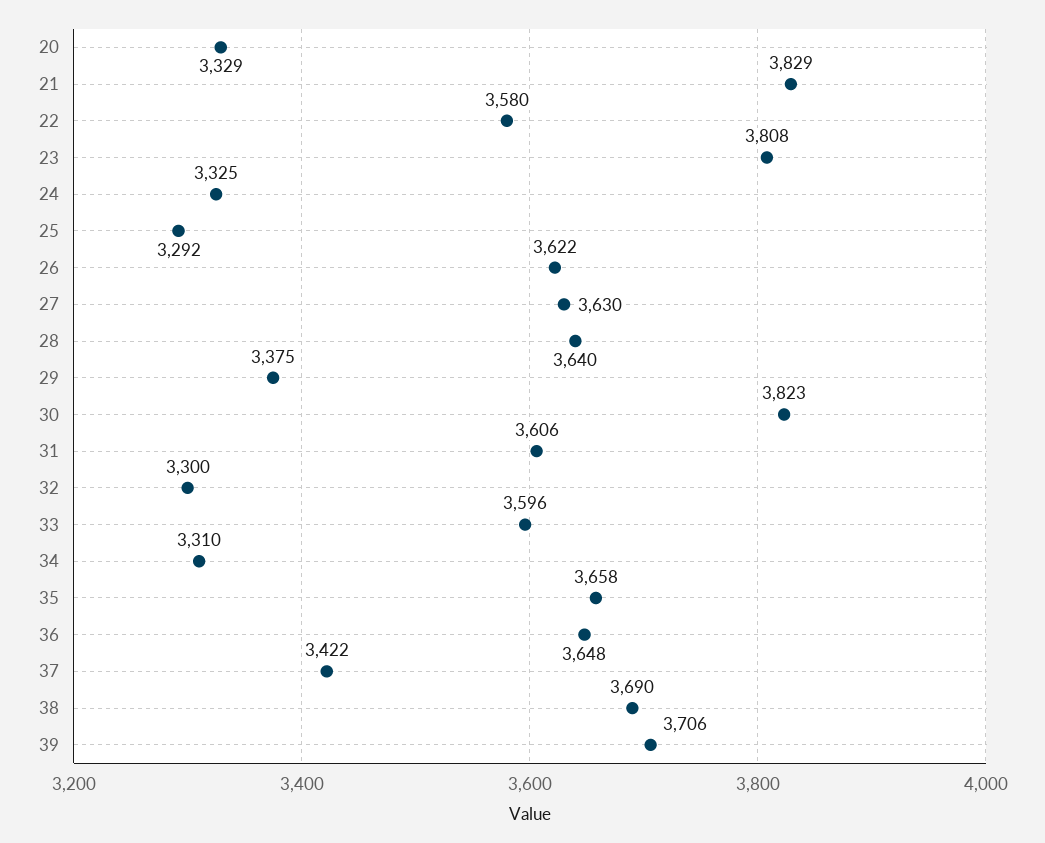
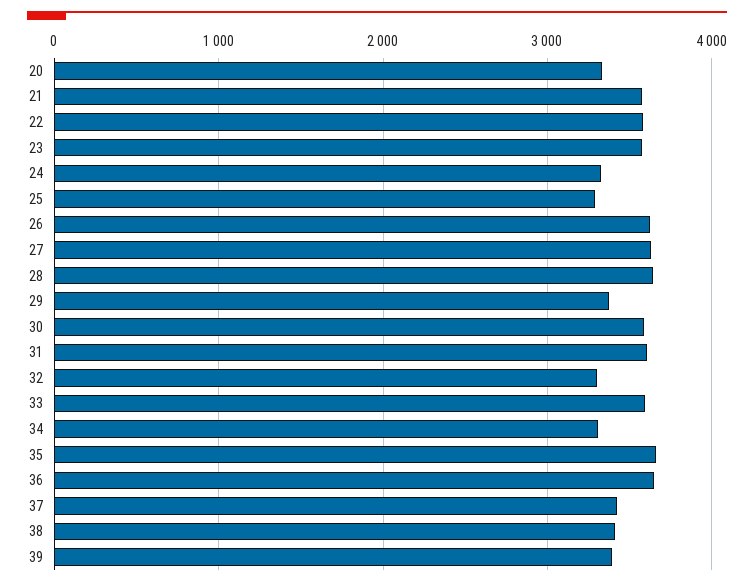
  {
    "20": 3329,
-   "21": 3829,
+   "21": 3600,
    "22": 3580,
-   "23": 3808,
+   "23": 3600,
    "24": 3325,
    "25": 3292,
    "26": 3622,
    "27": 3630,
    "28": 3640,
    "29": 3375,
-   "30": 3823,
+   "30": 3600,
    "31": 3606,
    "32": 3300,
    "33": 3596,
    "34": 3310,
    "35": 3658,
    "36": 3648,
    "37": 3422,
-   "38": 3690,
+   "38": 3400,
-   "39": 3706
+   "39": 3400
  }

